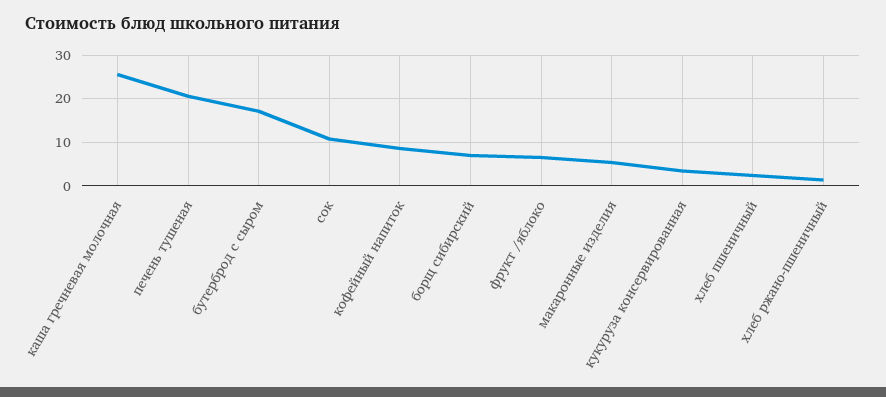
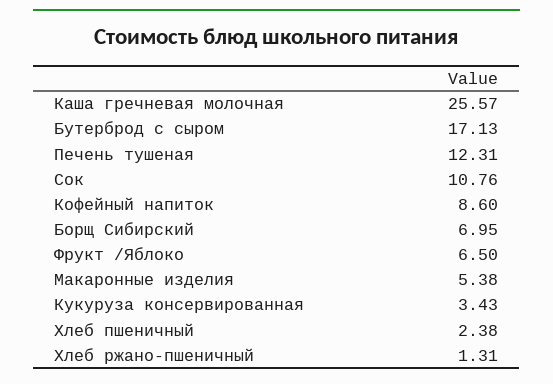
  {
    "каша гречневая молочная": 25.57,
-   "печень тушеная": 20,
+   "печень тушеная": 12.31,
    "бутерброд с сыром": 17.13,
    "сок": 10.76,
    "кофейный напиток": 8.6,
    "борщ сибирский": 6.95,
    "фрукт /яблоко": 6.5,
    "макаронные изделия": 5.38,
    "кукуруза консервированная": 3.43,
    "хлеб пшеничный": 2.38,
    "хлеб ржано-пшеничный": 1.31
  }

